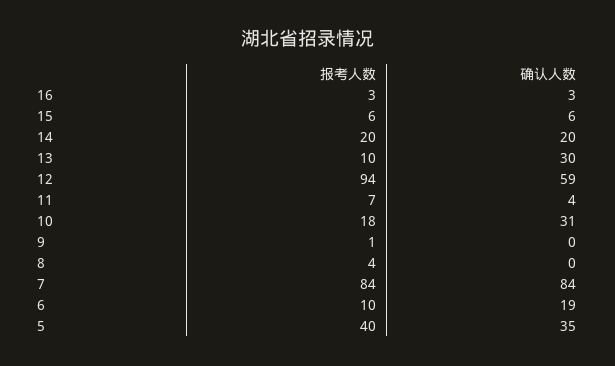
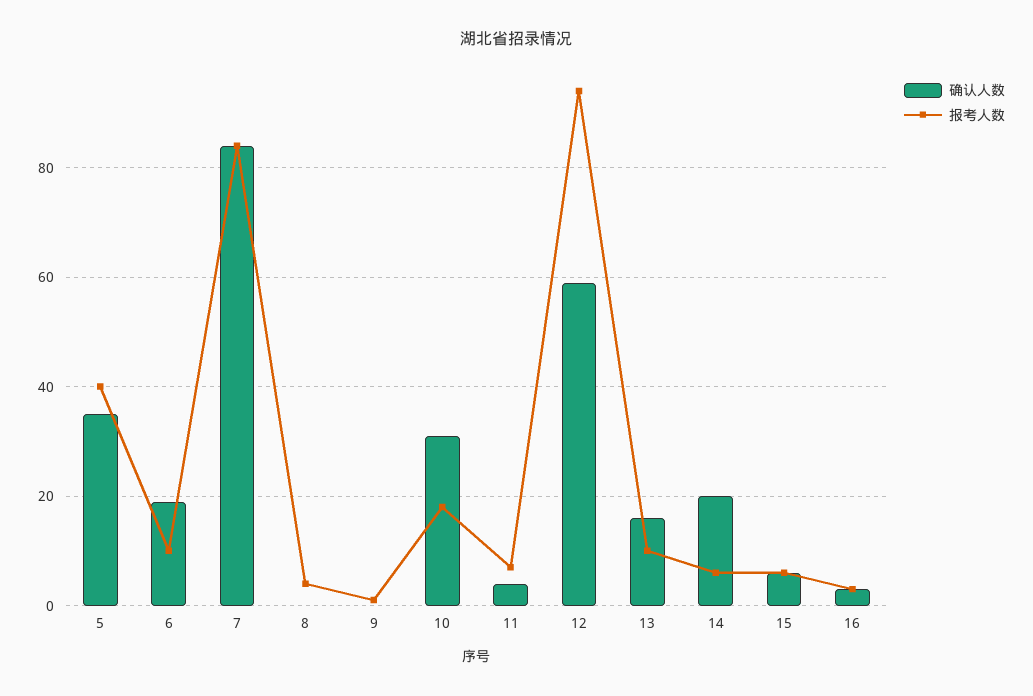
  {
    "报考人数": {
      "16": 3,
      "15": 6,
-     "14": 20,
+     "14": 5,
      "13": 10,
      "12": 94,
      "11": 7,
      "10": 18,
      "9": 1,
      "8": 4,
      "7": 84,
      "6": 10,
      "5": 40
    },
    "确认人数": {
      "16": 3,
      "15": 6,
      "14": 20,
-     "13": 30,
+     "13": 15,
      "12": 59,
      "11": 4,
      "10": 31,
      "9": 0,
      "8": 0,
      "7": 84,
      "6": 19,
      "5": 35
    }
  }

